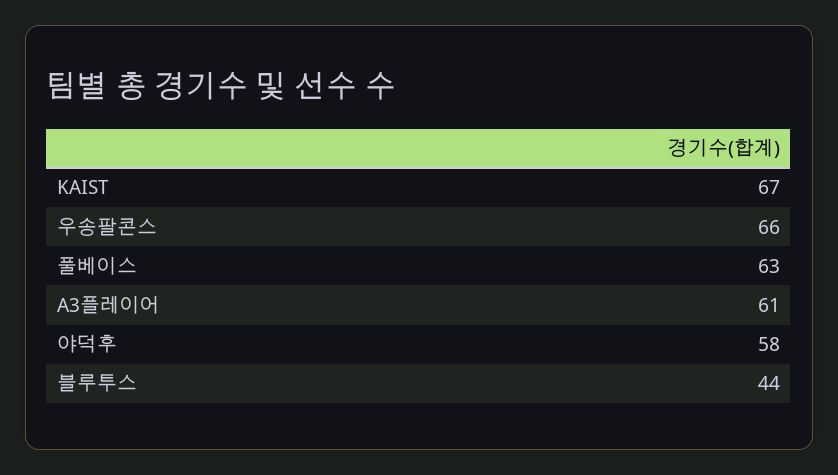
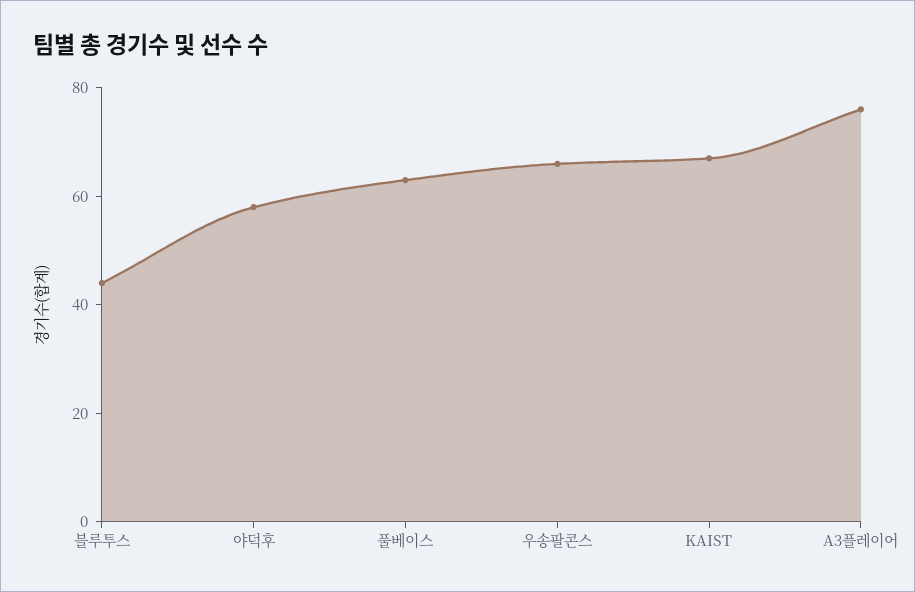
  {
    "KAIST": 67,
    "우송팔콘스": 66,
    "풀베이스": 63,
-   "A3플레이어": 61,
+   "A3플레이어": 75,
    "야덕후": 58,
    "블루투스": 44
  }

